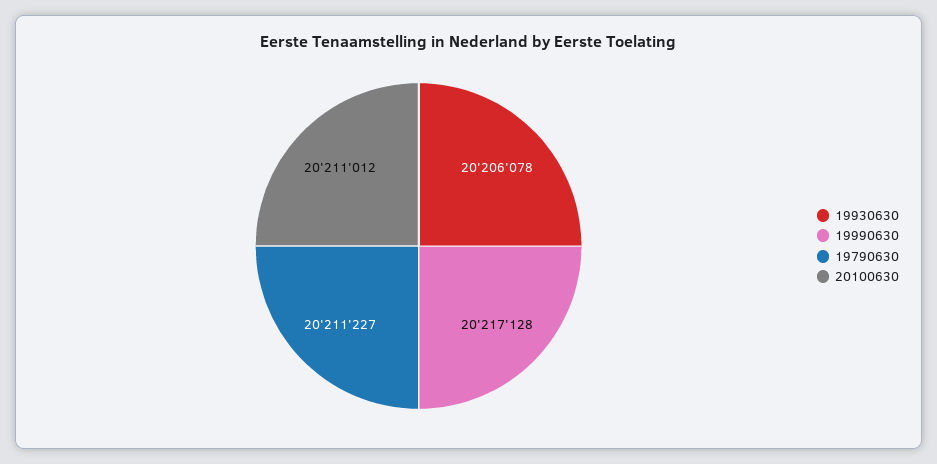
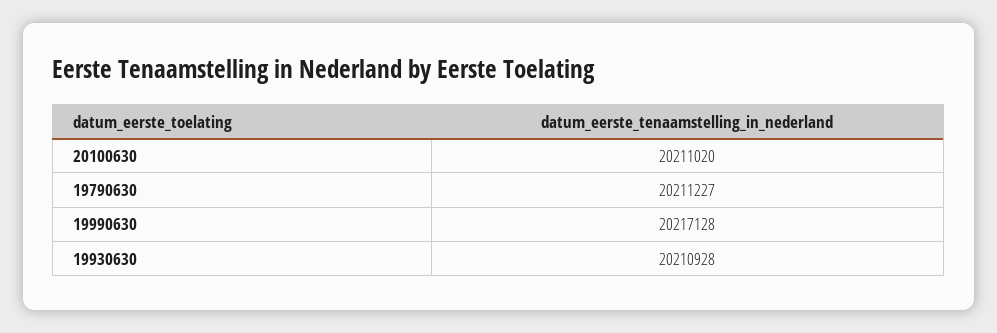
  {
-   "19930630": 20206078,
+   "19930630": 20210928,
    "19990630": 20217128,
    "19790630": 20211227,
-   "20100630": 20211012
+   "20100630": 20211020
  }

